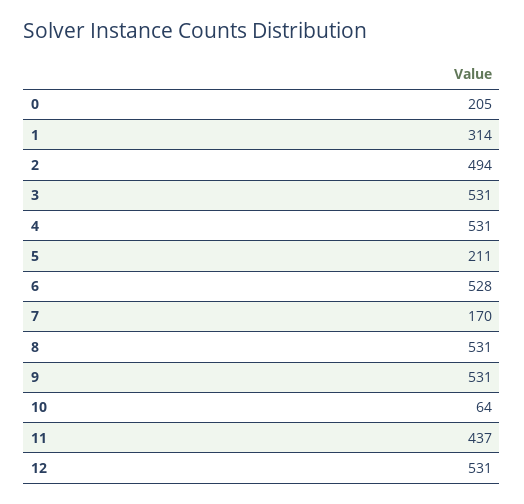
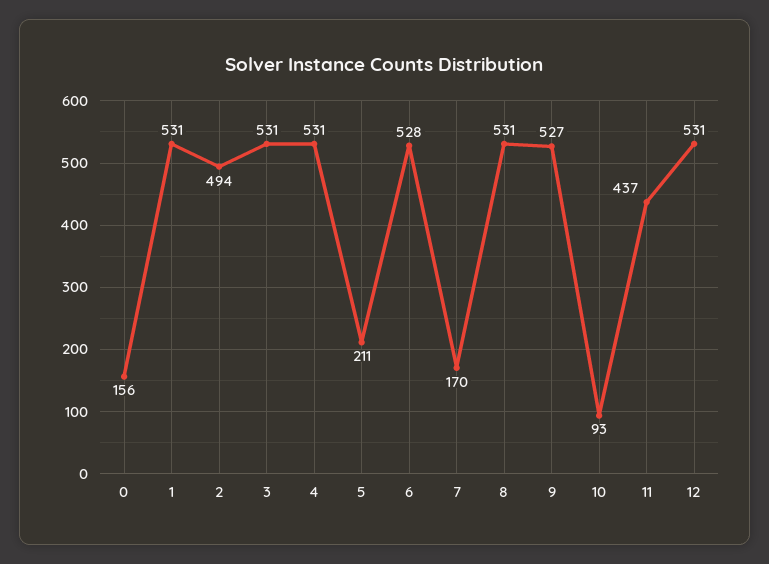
  {
-   "0": 205,
+   "0": 156,
-   "1": 314,
+   "1": 531,
    "2": 494,
    "3": 531,
    "4": 531,
    "5": 211,
    "6": 528,
    "7": 170,
    "8": 531,
-   "9": 531,
+   "9": 527,
-   "10": 64,
+   "10": 93,
    "11": 437,
    "12": 531
  }

